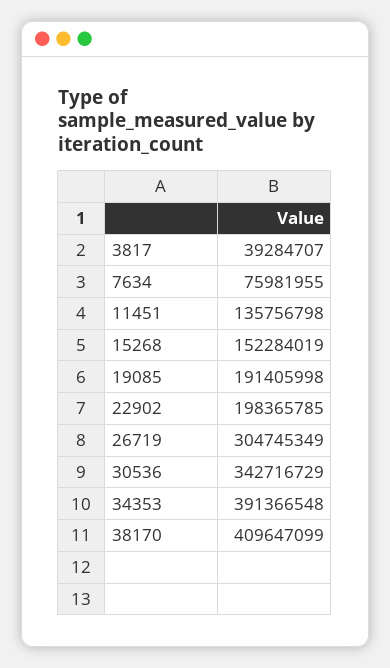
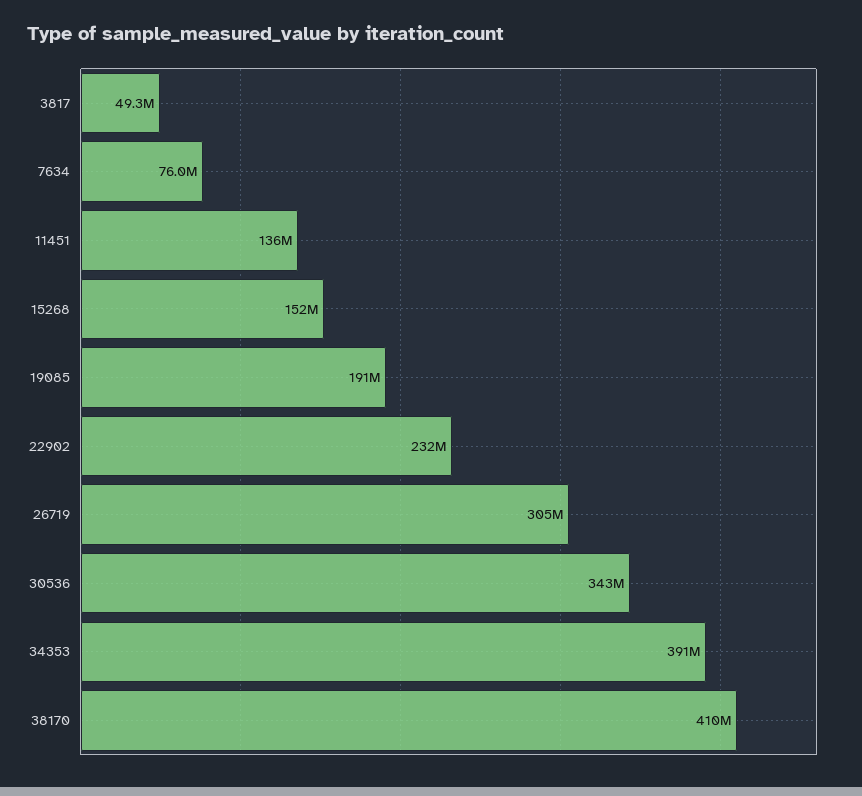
  {
-   "3817": 39284707,
+   "3817": 49300000,
    "7634": 75981955,
    "11451": 135756798,
    "15268": 152284019,
    "19085": 191405998,
-   "22902": 198365785,
+   "22902": 232000000,
    "26719": 304745349,
    "30536": 342716729,
    "34353": 391366548,
    "38170": 409647099
  }

